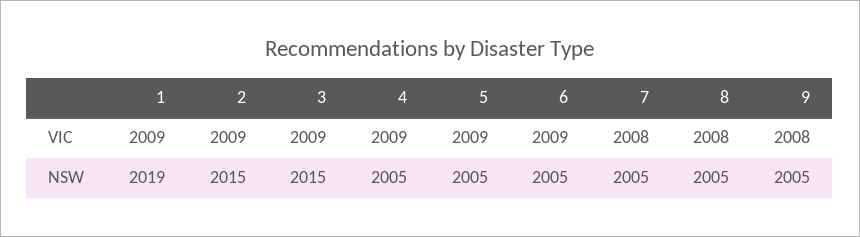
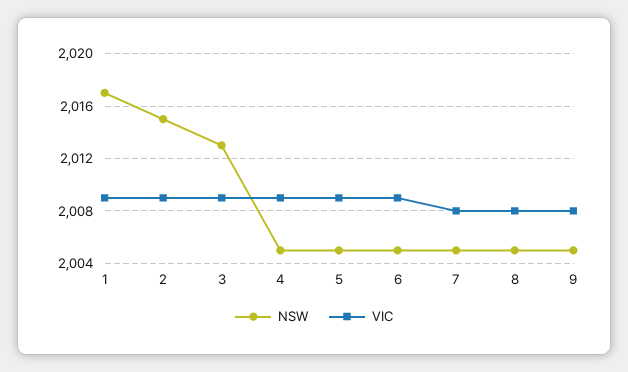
  {
    "VIC": {
      "1": 2009,
      "2": 2009,
      "3": 2009,
      "4": 2009,
      "5": 2009,
      "6": 2009,
      "7": 2008,
      "8": 2008,
      "9": 2008
    },
    "NSW": {
-     "1": 2019,
+     "1": 2017,
      "2": 2015,
-     "3": 2015,
+     "3": 2013,
      "4": 2005,
      "5": 2005,
      "6": 2005,
      "7": 2005,
      "8": 2005,
      "9": 2005
    }
  }

